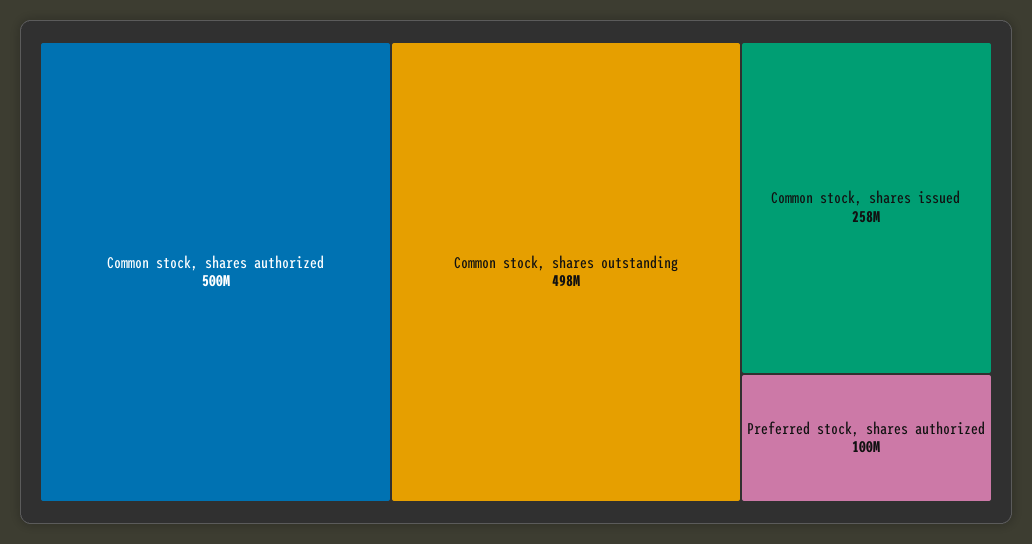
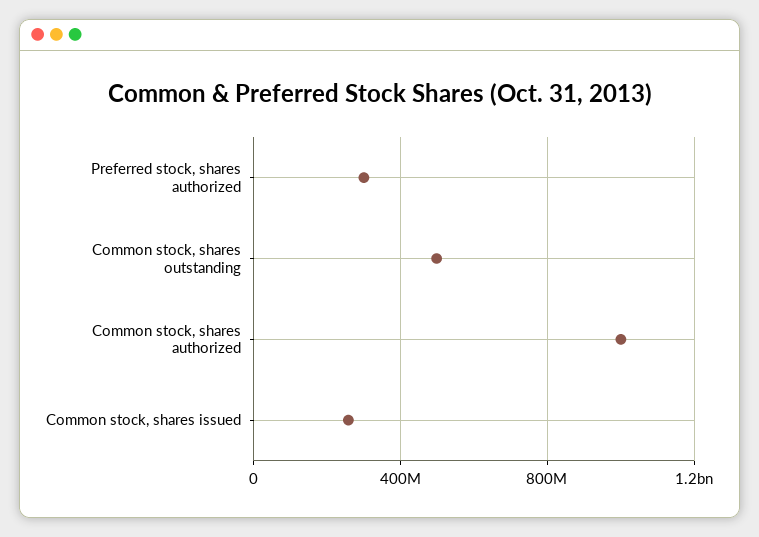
  {
-   "Common stock, shares authorized": 500000000,
+   "Common stock, shares authorized": 1000000000,
    "Common stock, shares outstanding": 498000000,
    "Common stock, shares issued": 258000000,
-   "Preferred stock, shares authorized": 100000000
+   "Preferred stock, shares authorized": 300000000
  }

